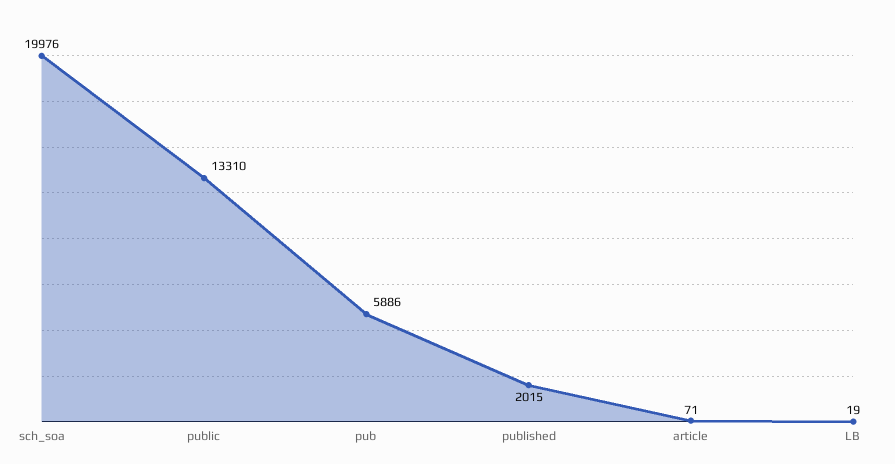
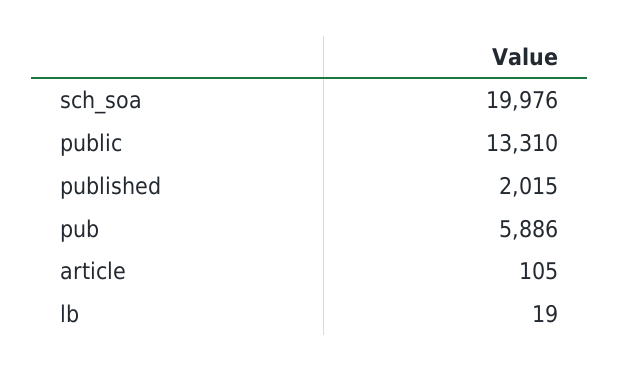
  {
    "sch_soa": 19976,
    "public": 13310,
    "pub": 5886,
    "published": 2015,
-   "article": 71,
+   "article": 105,
    "LB": 19
  }

